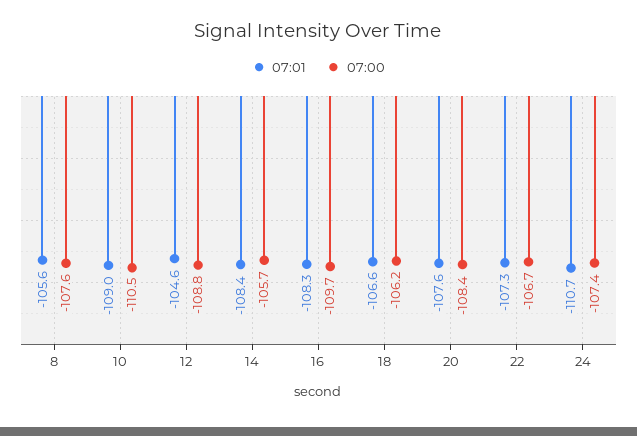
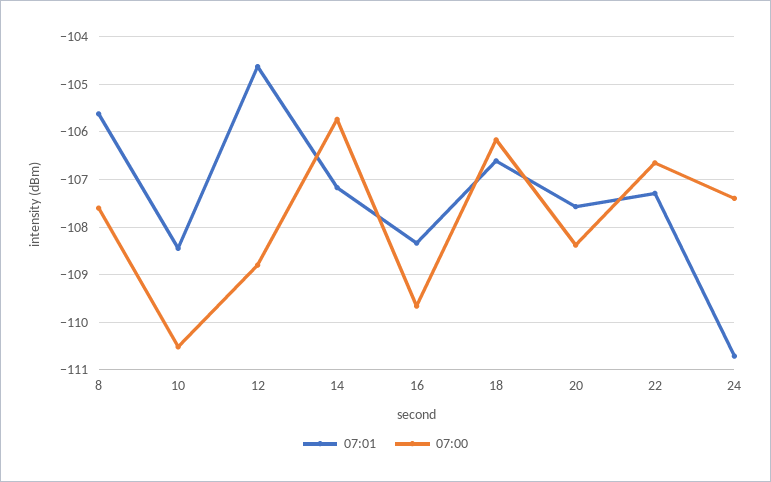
  {
    "07:01": {
      "8": -105.6,
-     "10": -109,
+     "10": -108.4,
      "12": -104.6,
-     "14": -108.4,
+     "14": -107.2,
      "16": -108.3,
      "18": -106.6,
      "20": -107.6,
      "22": -107.3,
      "24": -110.7
    },
    "07:00": {
      "8": -107.6,
      "10": -110.5,
      "12": -108.8,
      "14": -105.7,
      "16": -109.7,
      "18": -106.2,
      "20": -108.4,
      "22": -106.7,
      "24": -107.4
    }
  }

